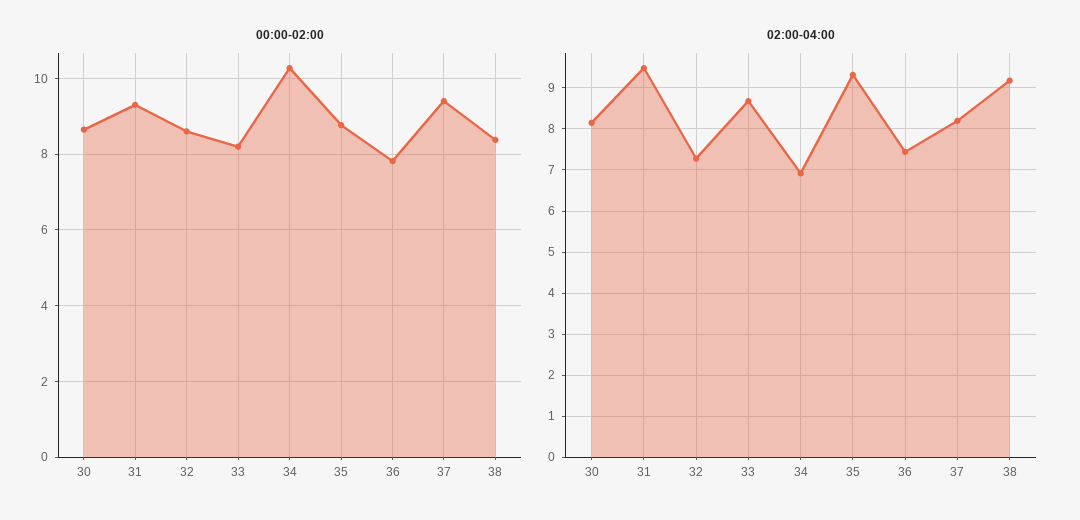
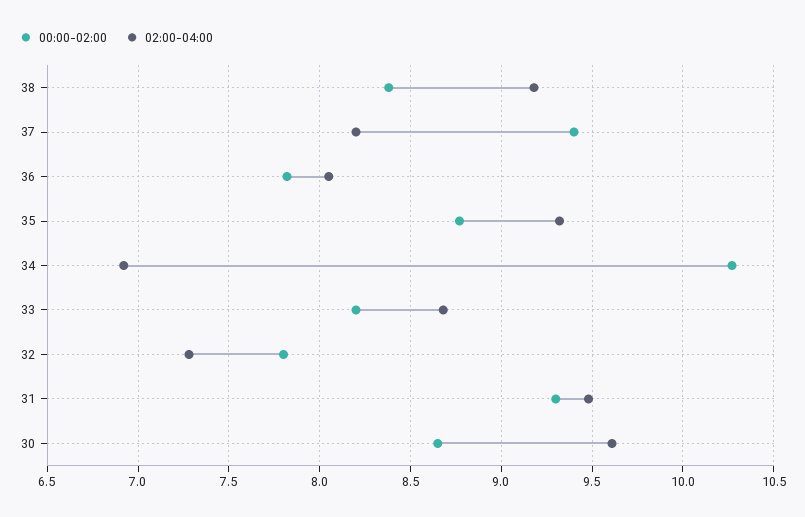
  {
    "00:00-02:00": {
      "30": 8.65,
      "31": 9.3,
-     "32": 8.6,
+     "32": 7.8,
      "33": 8.2,
      "34": 10.25,
      "35": 8.75,
      "36": 7.8,
      "37": 9.4,
      "38": 8.4
    },
    "02:00-04:00": {
-     "30": 8.2,
+     "30": 9.6,
      "31": 9.5,
      "32": 7.3,
      "33": 8.7,
      "34": 6.9,
      "35": 9.3,
-     "36": 7.4,
+     "36": 8.05,
      "37": 8.2,
      "38": 9.2
    }
  }

